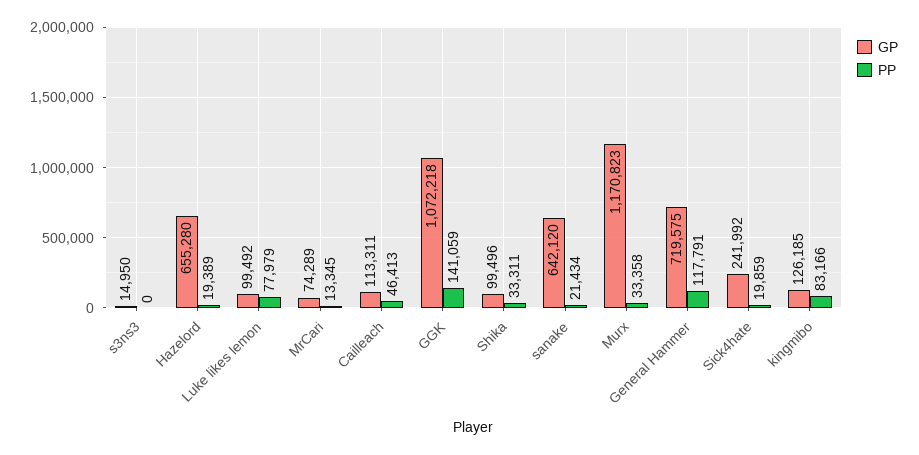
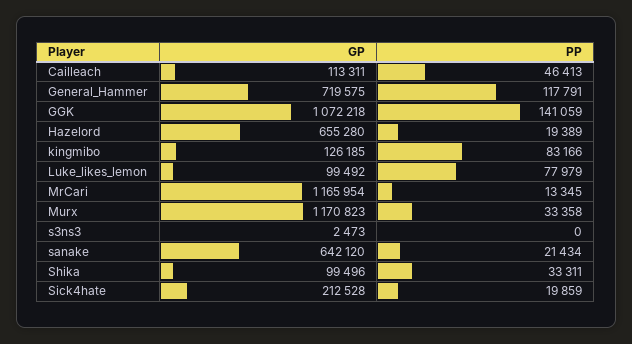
  {
    "GP": {
-     "s3ns3": 14950,
+     "s3ns3": 2473,
      "Hazelord": 655280,
      "Luke likes lemon": 99492,
-     "MrCari": 74289,
+     "MrCari": 1165954,
      "Cailleach": 113311,
      "GGK": 1072218,
      "Shika": 99496,
      "sanake": 642120,
      "Murx": 1170823,
      "General Hammer": 719575,
-     "Sick4hate": 241992,
+     "Sick4hate": 212528,
      "kingmibo": 126185
    },
    "PP": {
      "s3ns3": 0,
      "Hazelord": 19389,
      "Luke likes lemon": 77979,
      "MrCari": 13345,
      "Cailleach": 46413,
      "GGK": 141059,
      "Shika": 33311,
      "sanake": 21434,
      "Murx": 33358,
      "General Hammer": 117791,
      "Sick4hate": 19859,
      "kingmibo": 83166
    }
  }

